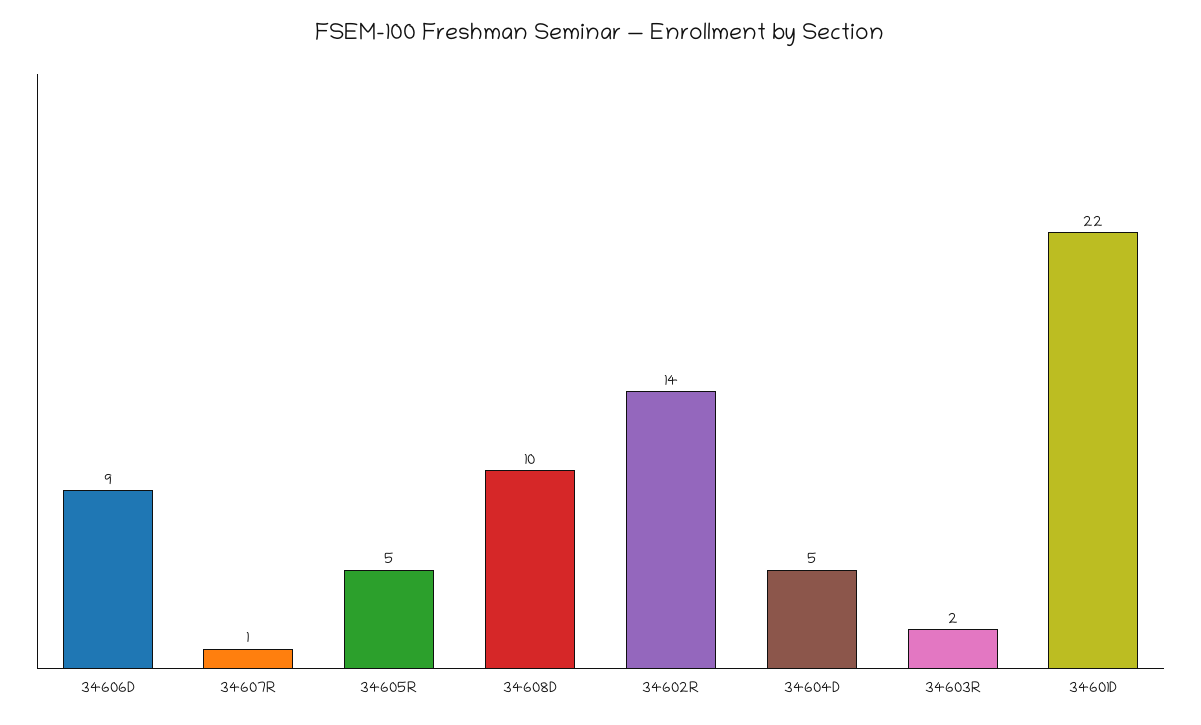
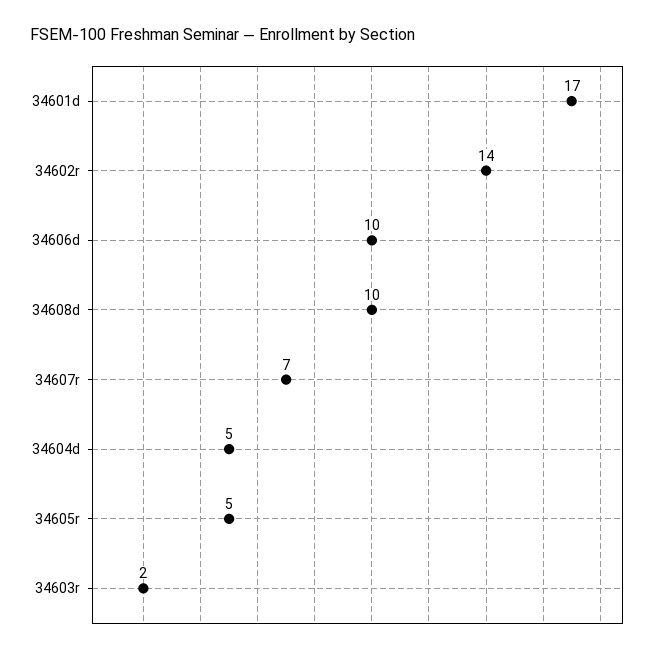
  {
-   "34606D": 9,
+   "34606D": 10,
-   "34607R": 1,
+   "34607R": 7,
    "34605R": 5,
    "34608D": 10,
    "34602R": 14,
    "34604D": 5,
    "34603R": 2,
-   "34601D": 22
+   "34601D": 17
  }

